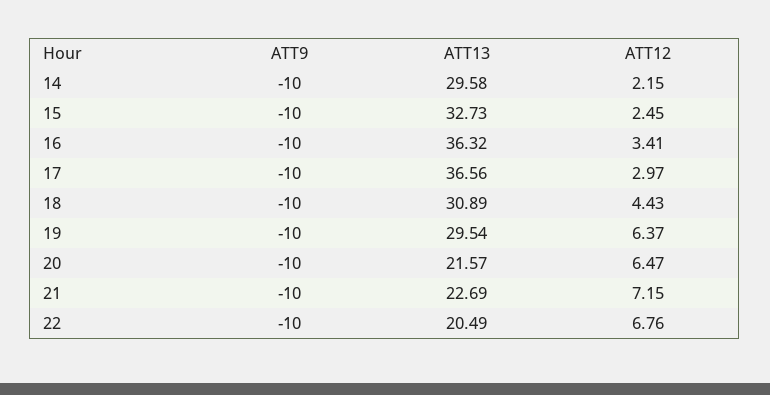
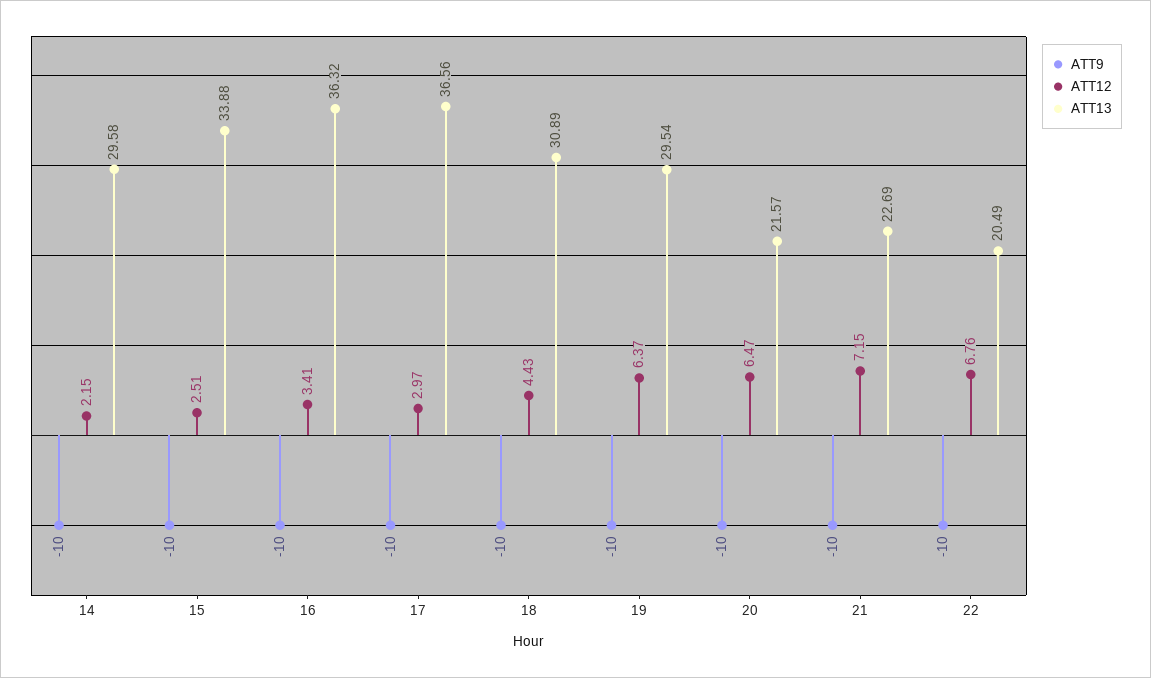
  {
    "ATT9": {
      "14": -10,
      "15": -10,
      "16": -10,
      "17": -10,
      "18": -10,
      "19": -10,
      "20": -10,
      "21": -10,
      "22": -10
    },
    "ATT13": {
      "14": 29.58,
-     "15": 32.73,
+     "15": 33.88,
      "16": 36.32,
      "17": 36.56,
      "18": 30.89,
      "19": 29.54,
      "20": 21.57,
      "21": 22.69,
      "22": 20.49
    },
    "ATT12": {
      "14": 2.15,
-     "15": 2.45,
+     "15": 2.51,
      "16": 3.41,
      "17": 2.97,
      "18": 4.43,
      "19": 6.37,
      "20": 6.47,
      "21": 7.15,
      "22": 6.76
    }
  }

